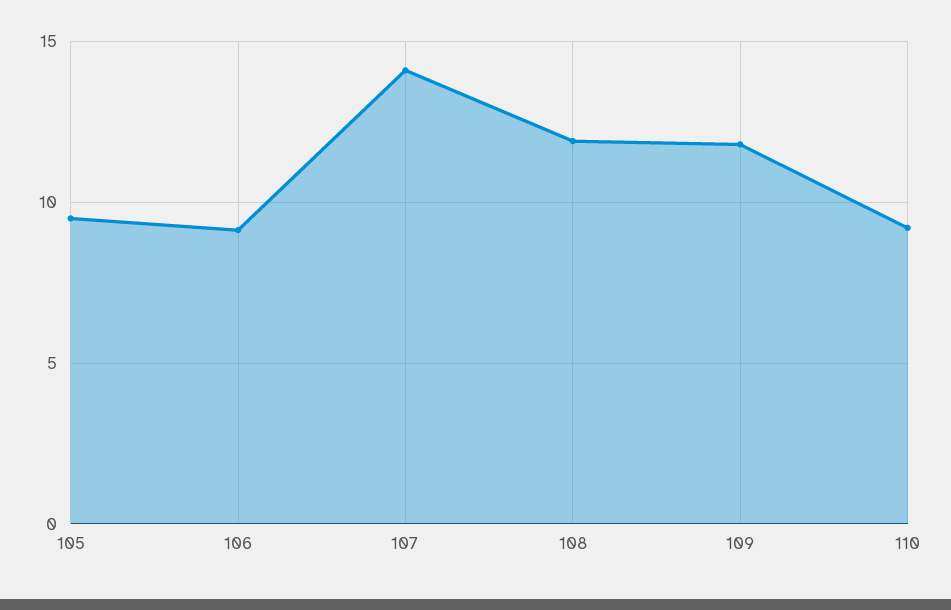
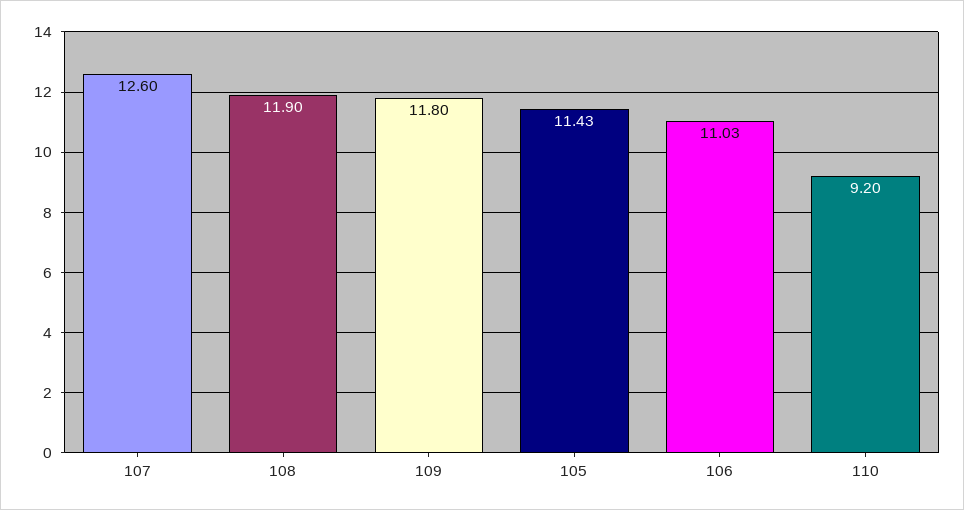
  {
-   "105": 9.5,
+   "105": 11.43,
-   "106": 9,
+   "106": 11.03,
-   "107": 14,
+   "107": 12.6,
    "108": 11.9,
    "109": 11.8,
    "110": 9.2
  }

